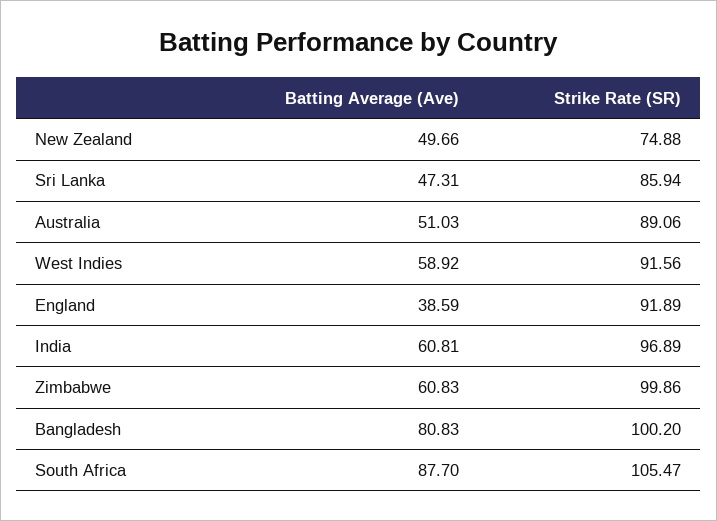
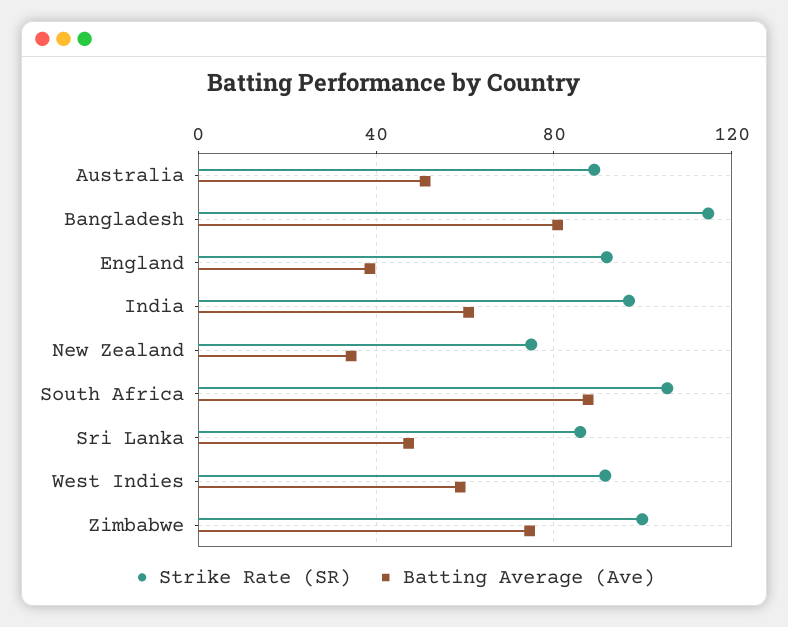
  {
    "Batting Average (Ave)": {
-     "New Zealand": 49.66,
+     "New Zealand": 35,
      "Sri Lanka": 47.31,
      "Australia": 51.03,
      "West Indies": 58.92,
      "England": 38.59,
      "India": 60.81,
-     "Zimbabwe": 60.83,
+     "Zimbabwe": 75,
      "Bangladesh": 80.83,
      "South Africa": 87.7
    },
    "Strike Rate (SR)": {
      "New Zealand": 74.88,
      "Sri Lanka": 85.94,
      "Australia": 89.06,
      "West Indies": 91.56,
      "England": 91.89,
      "India": 96.89,
      "Zimbabwe": 99.86,
-     "Bangladesh": 100.2,
+     "Bangladesh": 115,
      "South Africa": 105.47
    }
  }

